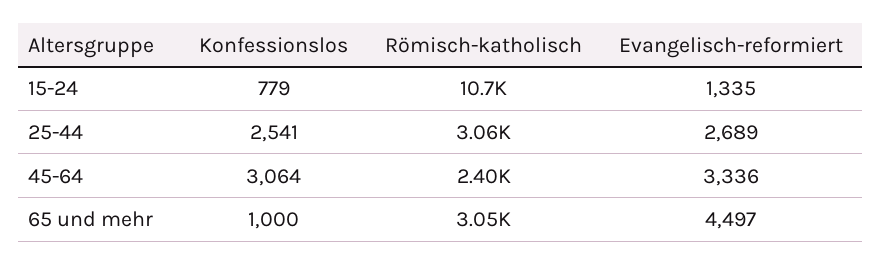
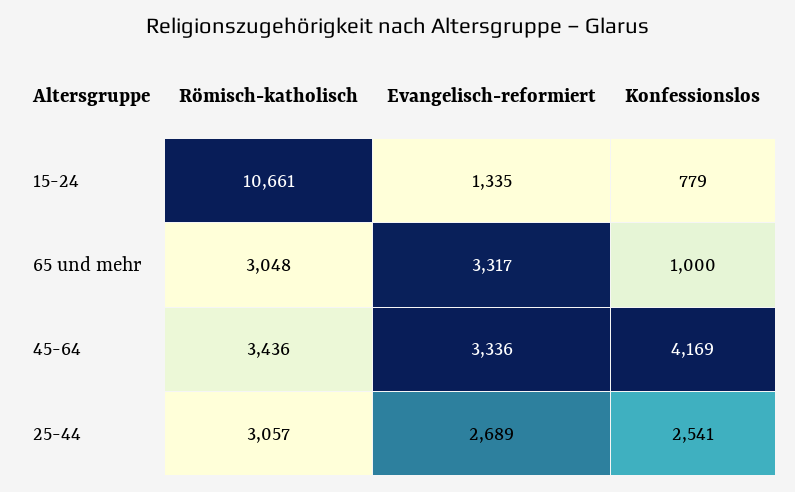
  {
    "Konfessionslos": {
      "15-24": 779,
      "25-44": 2541,
-     "45-64": 3064,
+     "45-64": 4169,
      "65 und mehr": 1000
    },
    "Römisch-katholisch": {
      "15-24": 10661,
      "25-44": 3057,
-     "45-64": 2400,
+     "45-64": 3436,
      "65 und mehr": 3048
    },
    "Evangelisch-reformiert": {
      "15-24": 1335,
      "25-44": 2689,
      "45-64": 3336,
-     "65 und mehr": 4497
+     "65 und mehr": 3317
    }
  }

